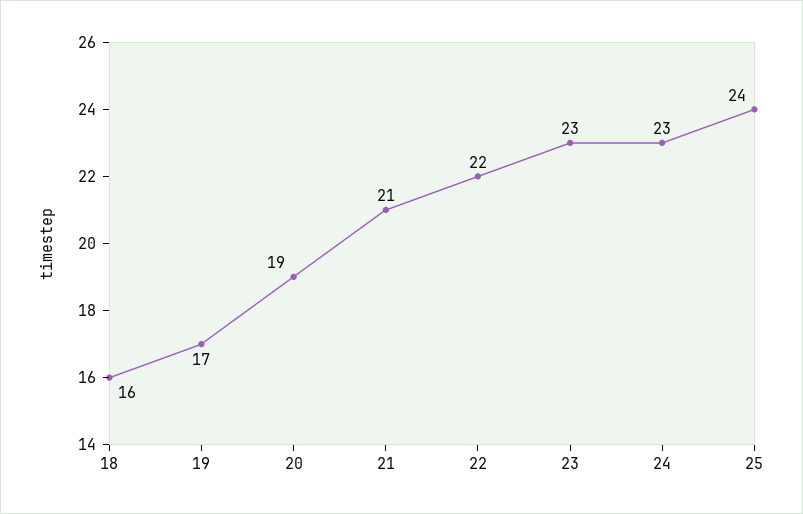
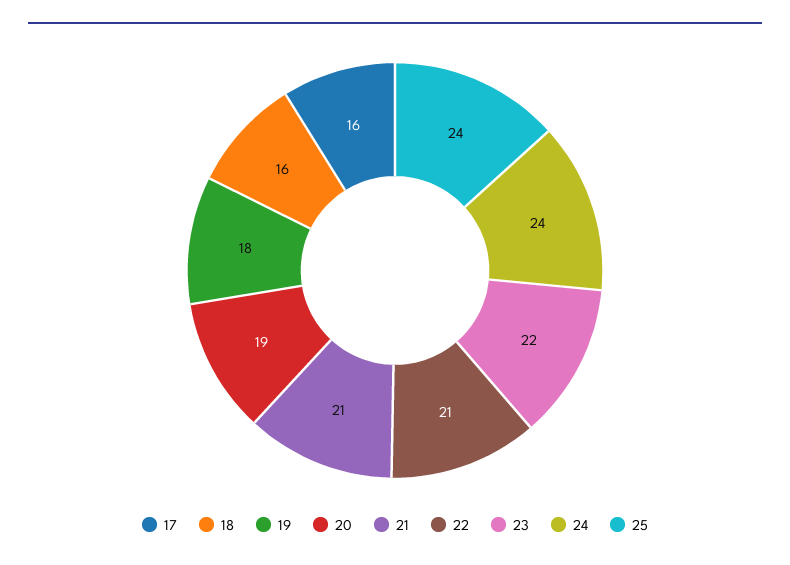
  {
    "18": 16,
-   "19": 17,
+   "19": 18,
    "20": 19,
    "21": 21,
-   "22": 22,
+   "22": 21,
-   "23": 23,
+   "23": 22,
-   "24": 23,
+   "24": 24,
-   "25": 24
+   "25": 24,
+   "17": 16
  }

